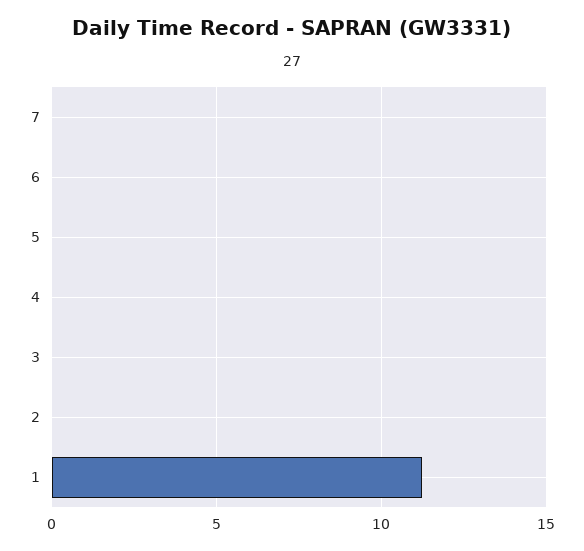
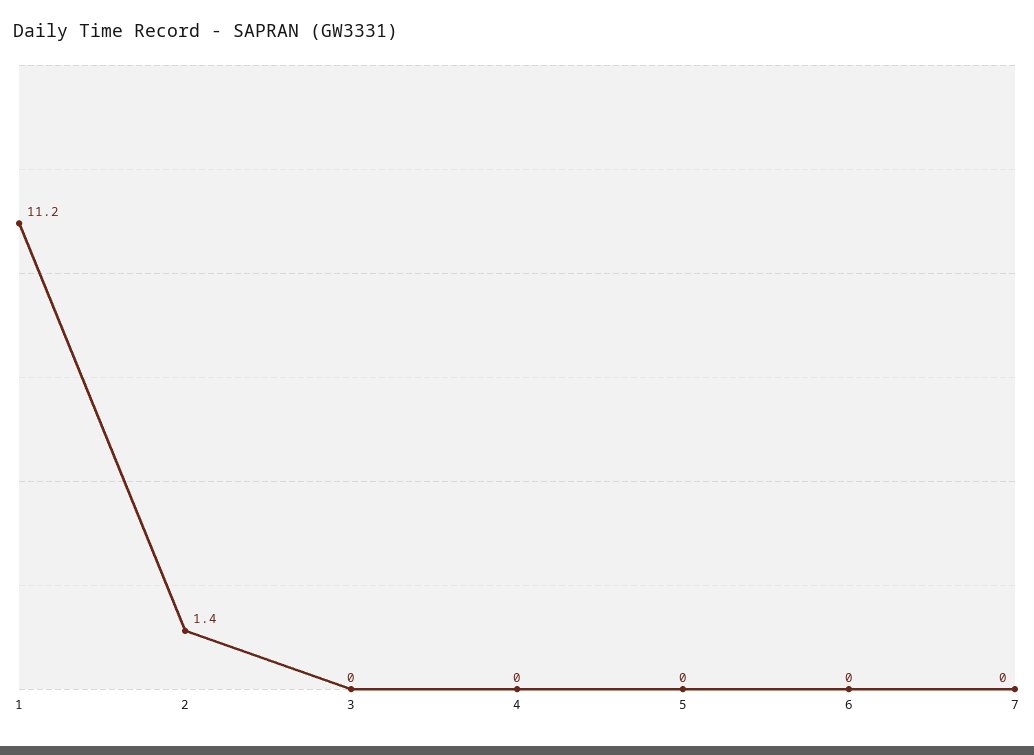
  {
    "7": 0,
    "6": 0,
    "5": 0,
    "4": 0,
    "3": 0,
-   "2": 0,
+   "2": 1.4,
    "1": 11.2
  }

